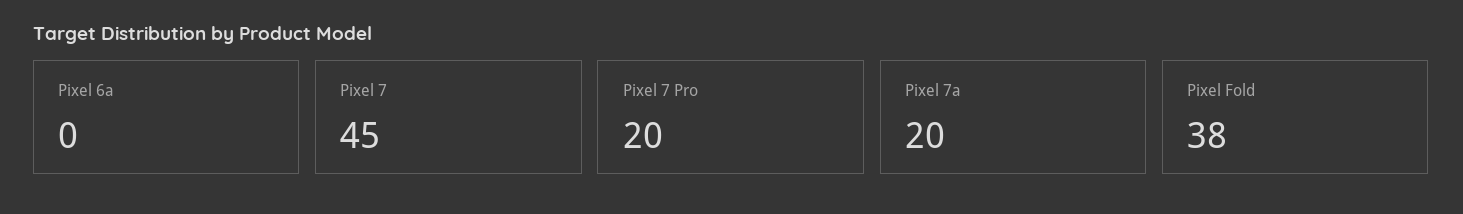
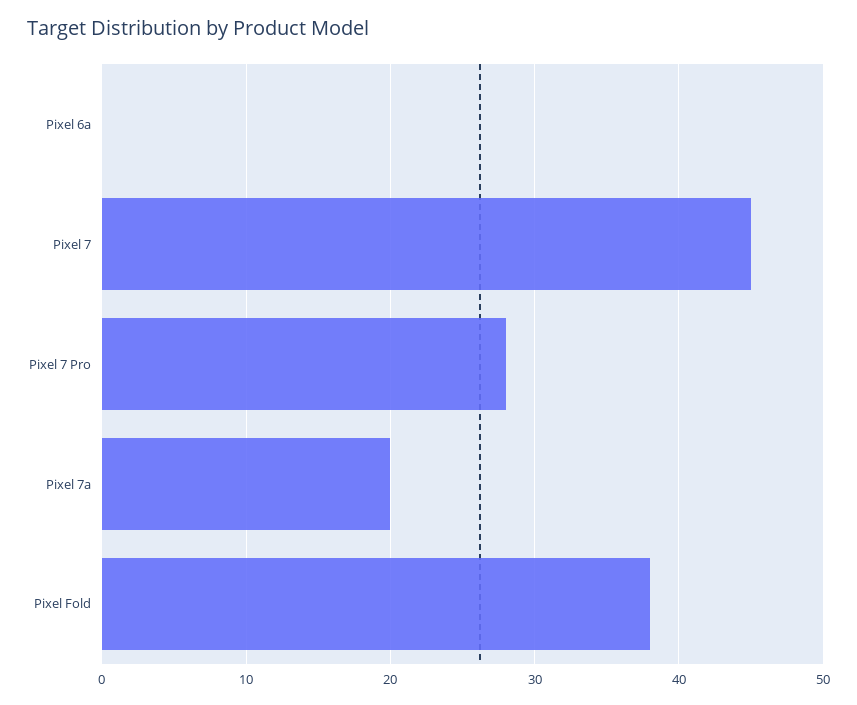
  {
    "Pixel 6a": 0,
    "Pixel 7": 45,
-   "Pixel 7 Pro": 20,
+   "Pixel 7 Pro": 28,
    "Pixel 7a": 20,
    "Pixel Fold": 38
  }

